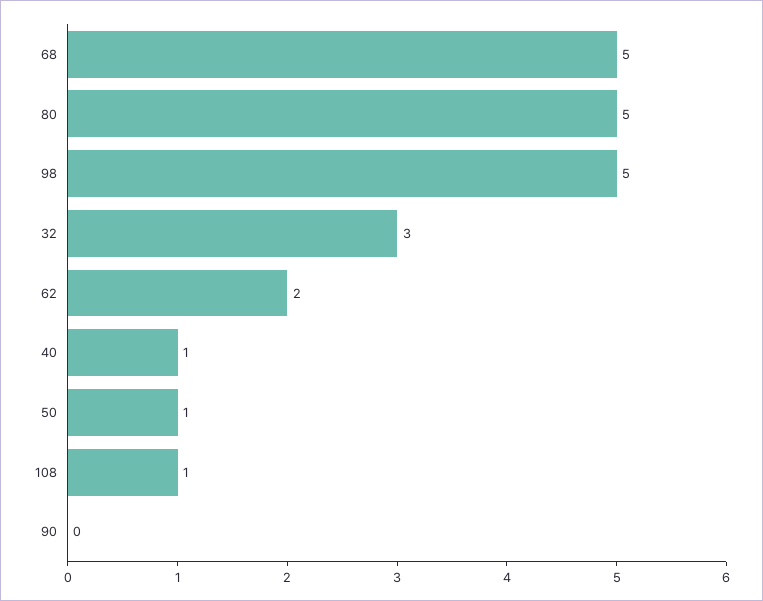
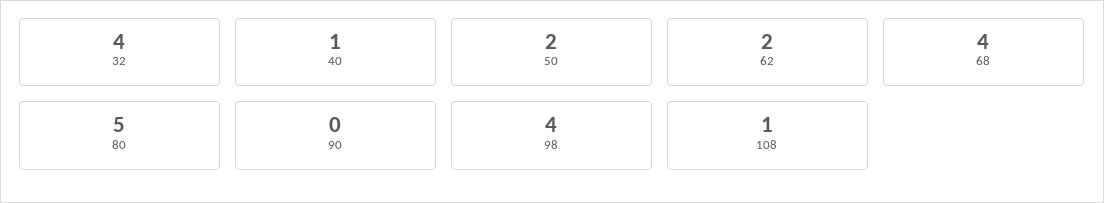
  {
-   "68": 5,
+   "68": 4,
    "80": 5,
-   "98": 5,
+   "98": 4,
-   "32": 3,
+   "32": 4,
    "62": 2,
    "40": 1,
-   "50": 1,
+   "50": 2,
    "108": 1,
    "90": 0
  }

